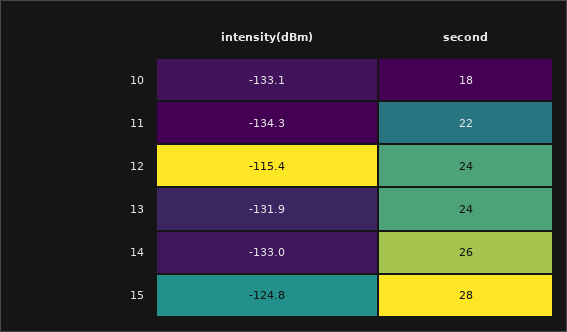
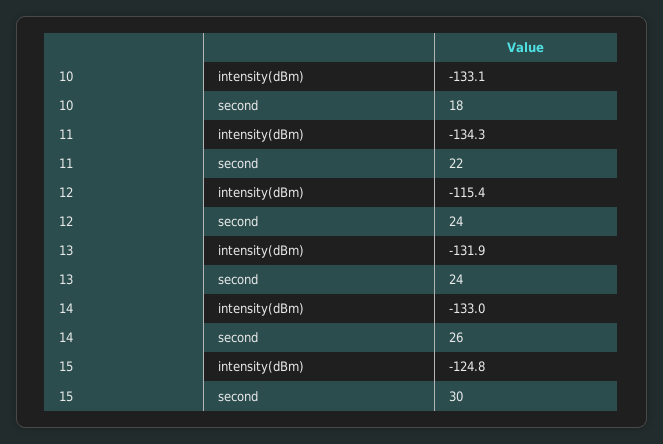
  {
    "intensity(dBm)": {
      "10": -133.1,
      "11": -134.3,
      "12": -115.4,
      "13": -131.9,
      "14": -133,
      "15": -124.8
    },
    "second": {
      "10": 18,
      "11": 22,
      "12": 24,
      "13": 24,
      "14": 26,
-     "15": 28
+     "15": 30
    }
  }

